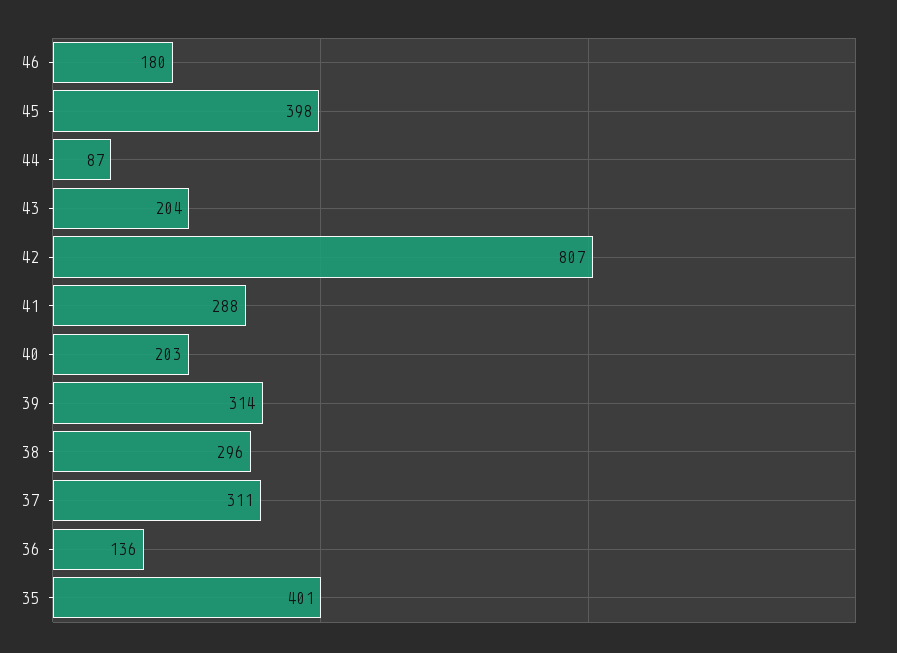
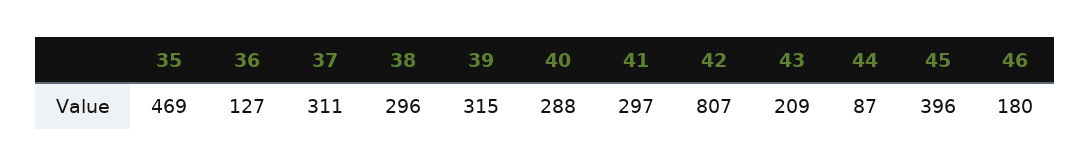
  {
    "46": 180,
-   "45": 398,
+   "45": 396,
    "44": 87,
-   "43": 204,
+   "43": 209,
    "42": 807,
-   "41": 288,
+   "41": 297,
-   "40": 203,
+   "40": 288,
-   "39": 314,
+   "39": 315,
    "38": 296,
    "37": 311,
-   "36": 136,
+   "36": 127,
-   "35": 401
+   "35": 469
  }

